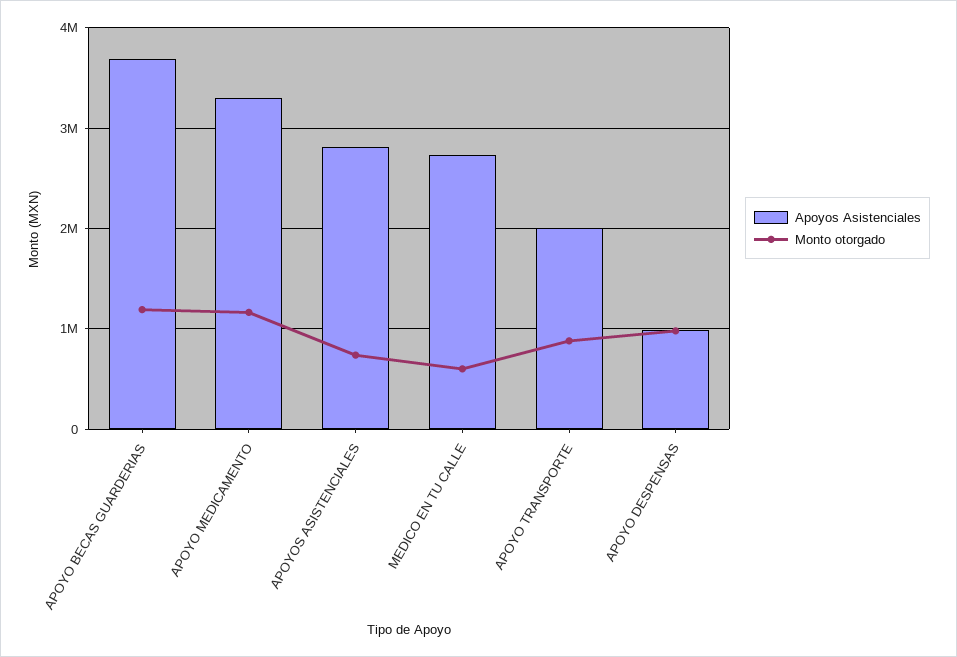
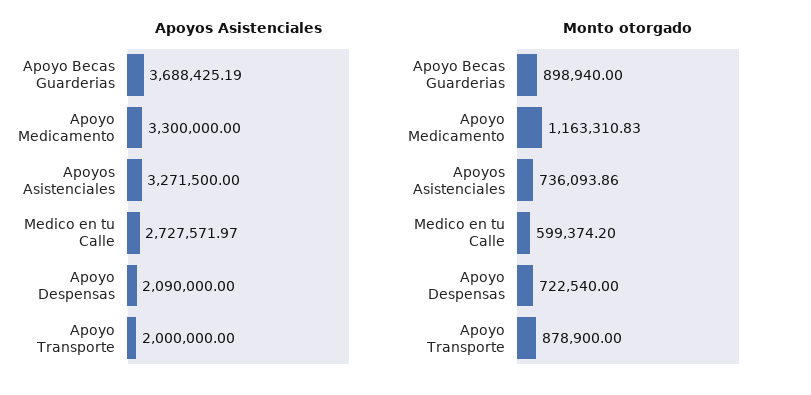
  {
    "Apoyos Asistenciales": {
      "APOYO BECAS GUARDERIAS": 3688425.19,
      "APOYO MEDICAMENTO": 3300000,
-     "APOYOS ASISTENCIALES": 2800000,
+     "APOYOS ASISTENCIALES": 3271500,
      "MEDICO EN TU CALLE": 2727571.97,
      "APOYO TRANSPORTE": 2000000,
-     "APOYO DESPENSAS": 1000000
+     "APOYO DESPENSAS": 2090000
    },
    "Monto otorgado": {
-     "APOYO BECAS GUARDERIAS": 1200000,
+     "APOYO BECAS GUARDERIAS": 898940,
      "APOYO MEDICAMENTO": 1163310.83,
      "APOYOS ASISTENCIALES": 736093.86,
      "MEDICO EN TU CALLE": 599374.2,
      "APOYO TRANSPORTE": 878900,
-     "APOYO DESPENSAS": 1000000
+     "APOYO DESPENSAS": 722540
    }
  }

